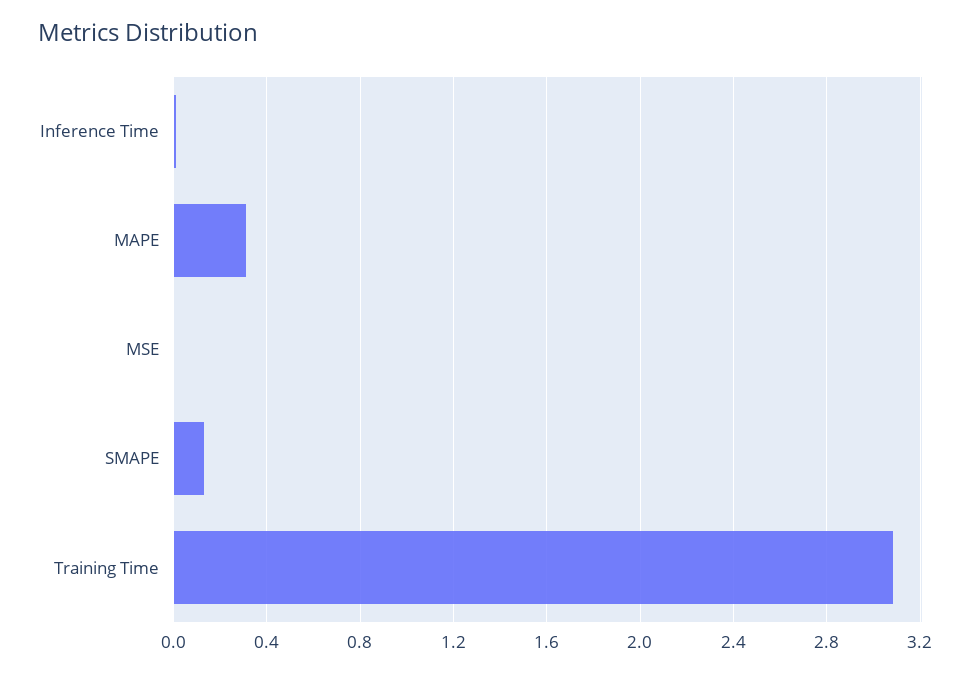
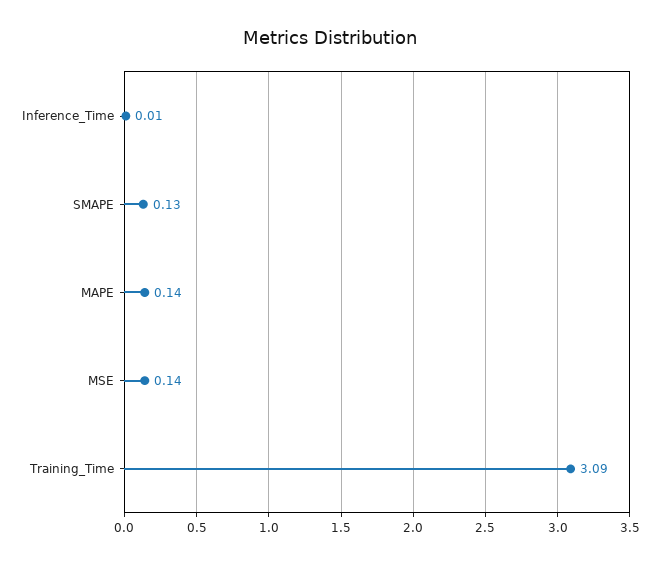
  {
    "Inference Time": 0.01,
-   "MAPE": 0.3,
+   "MAPE": 0.14,
-   "MSE": 0,
+   "MSE": 0.14,
    "SMAPE": 0.13,
    "Training Time": 3.09
  }

